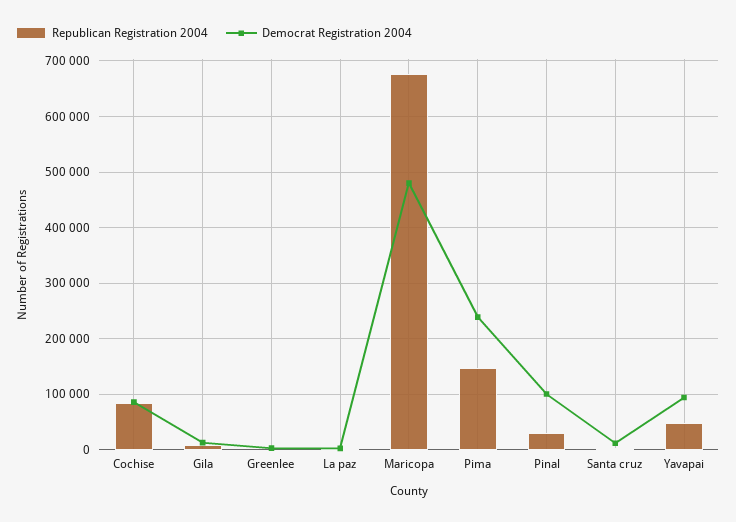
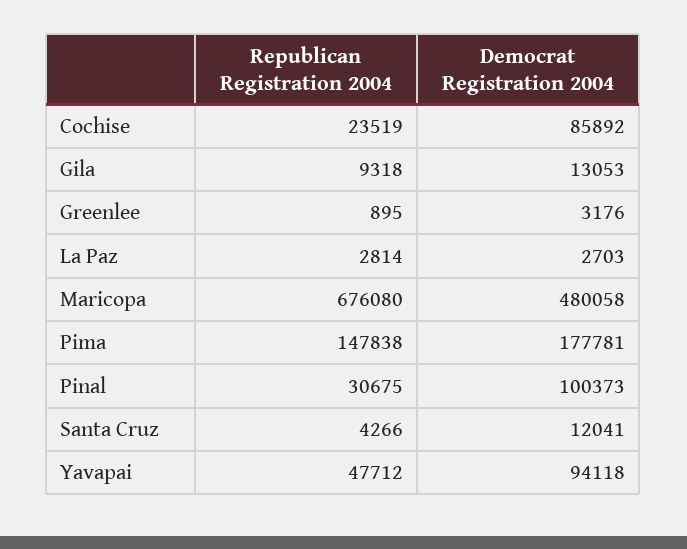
  {
    "Republican Registration 2004": {
-     "Cochise": 80000,
+     "Cochise": 23519,
      "Gila": 9318,
      "Greenlee": 895,
      "La paz": 2814,
      "Maricopa": 676080,
      "Pima": 147838,
      "Pinal": 30675,
      "Santa cruz": 4266,
      "Yavapai": 47712
    },
    "Democrat Registration 2004": {
      "Cochise": 85892,
      "Gila": 13053,
      "Greenlee": 3176,
      "La paz": 2703,
      "Maricopa": 480058,
-     "Pima": 240000,
+     "Pima": 177781,
      "Pinal": 100373,
      "Santa cruz": 12041,
      "Yavapai": 94118
    }
  }

